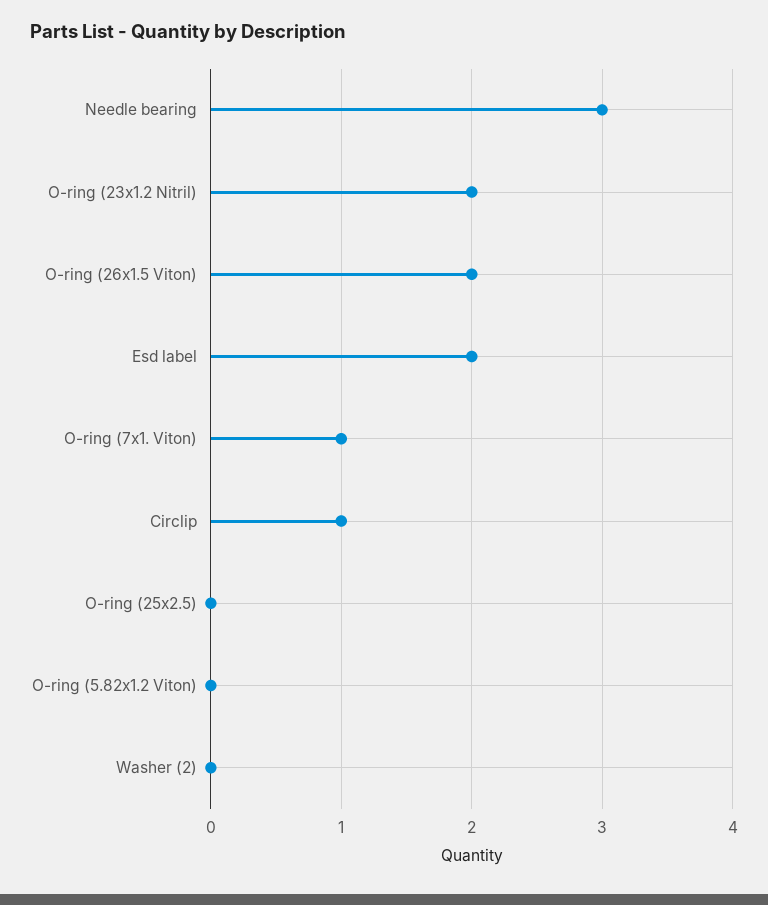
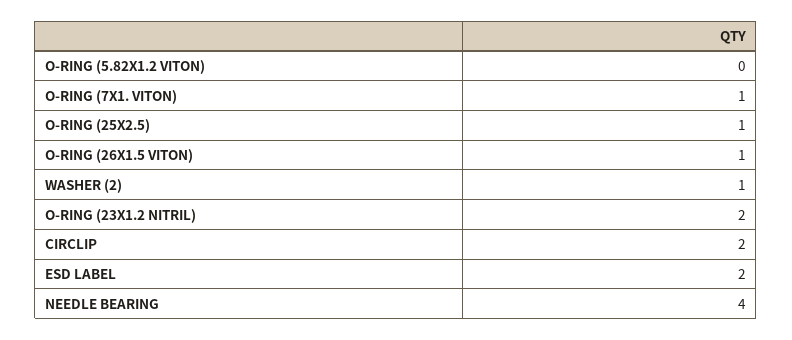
  {
-   "Needle bearing": 3,
+   "Needle bearing": 4,
    "O-ring (23x1.2 Nitril)": 2,
-   "O-ring (26x1.5 Viton)": 2,
+   "O-ring (26x1.5 Viton)": 1,
    "Esd label": 2,
    "O-ring (7x1. Viton)": 1,
-   "Circlip": 1,
+   "Circlip": 2,
-   "O-ring (25x2.5)": 0,
+   "O-ring (25x2.5)": 1,
    "O-ring (5.82x1.2 Viton)": 0,
-   "Washer (2)": 0
+   "Washer (2)": 1
  }

